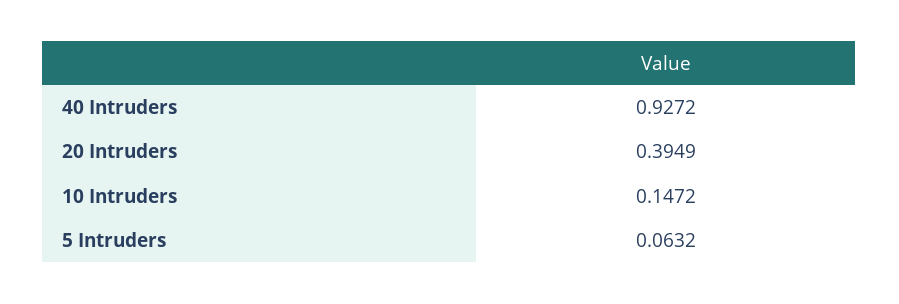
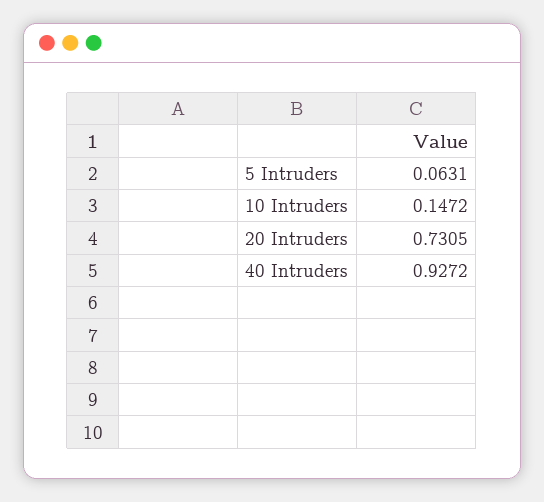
  {
    "40 Intruders": 0.9272,
-   "20 Intruders": 0.3949,
+   "20 Intruders": 0.7305,
    "10 Intruders": 0.1472,
-   "5 Intruders": 0.0632
+   "5 Intruders": 0.0631
  }

